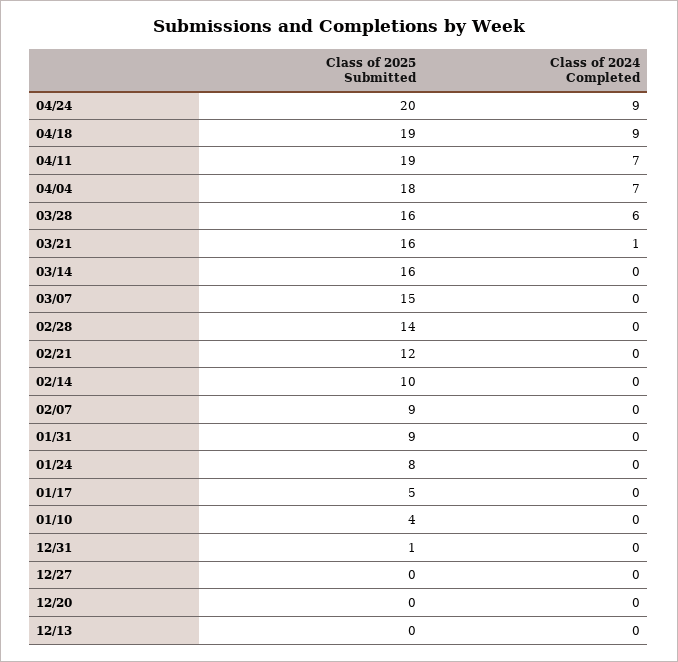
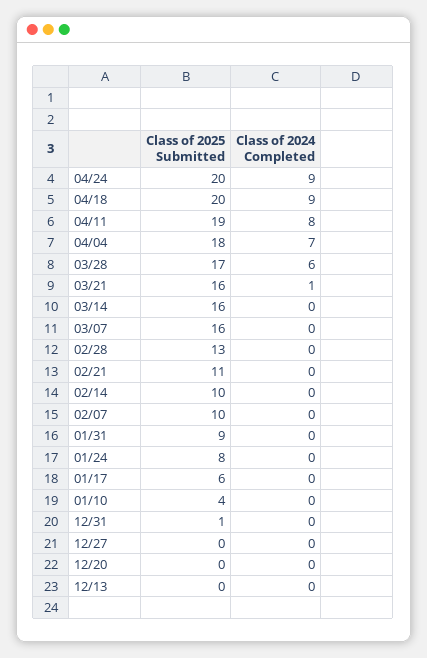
  {
    "Class of 2025 Submitted": {
      "04/24": 20,
-     "04/18": 19,
+     "04/18": 20,
      "04/11": 19,
      "04/04": 18,
-     "03/28": 16,
+     "03/28": 17,
      "03/21": 16,
      "03/14": 16,
-     "03/07": 15,
+     "03/07": 16,
-     "02/28": 14,
+     "02/28": 13,
-     "02/21": 12,
+     "02/21": 11,
      "02/14": 10,
-     "02/07": 9,
+     "02/07": 10,
      "01/31": 9,
      "01/24": 8,
-     "01/17": 5,
+     "01/17": 6,
      "01/10": 4,
      "12/31": 1,
      "12/27": 0,
      "12/20": 0,
      "12/13": 0
    },
    "Class of 2024 Completed": {
      "04/24": 9,
      "04/18": 9,
-     "04/11": 7,
+     "04/11": 8,
      "04/04": 7,
      "03/28": 6,
      "03/21": 1,
      "03/14": 0,
      "03/07": 0,
      "02/28": 0,
      "02/21": 0,
      "02/14": 0,
      "02/07": 0,
      "01/31": 0,
      "01/24": 0,
      "01/17": 0,
      "01/10": 0,
      "12/31": 0,
      "12/27": 0,
      "12/20": 0,
      "12/13": 0
    }
  }

